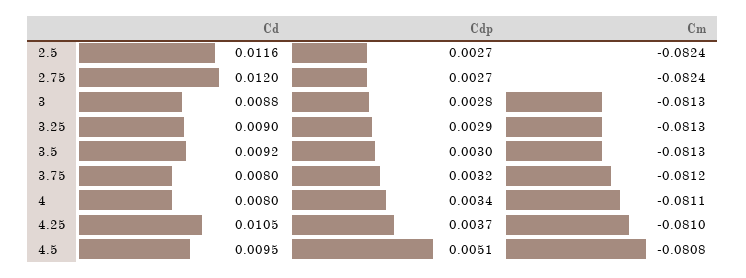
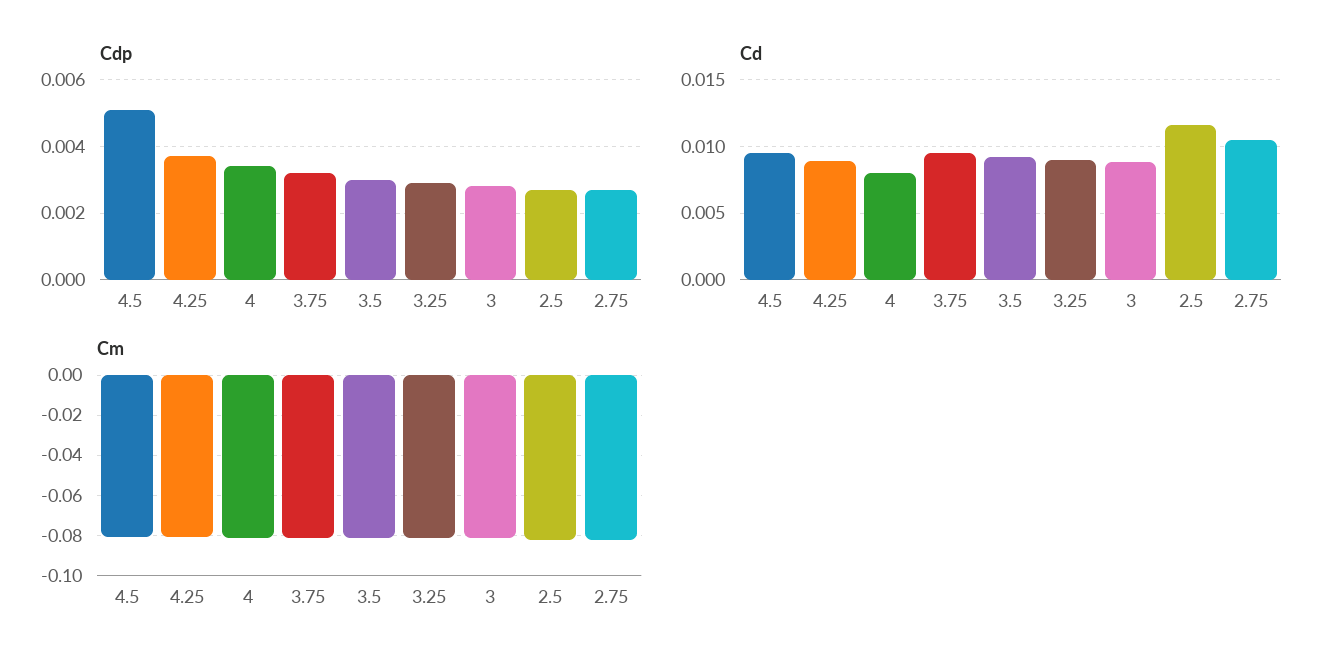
  {
    "Cd": {
      "2.5": 0.0116,
-     "2.75": 0.012,
+     "2.75": 0.0105,
      "3": 0.0088,
      "3.25": 0.009,
      "3.5": 0.0092,
-     "3.75": 0.008,
+     "3.75": 0.0095,
      "4": 0.008,
-     "4.25": 0.0105,
+     "4.25": 0.009,
      "4.5": 0.0095
    },
    "Cdp": {
      "2.5": 0.0027,
      "2.75": 0.0027,
      "3": 0.0028,
      "3.25": 0.0029,
      "3.5": 0.003,
      "3.75": 0.0032,
      "4": 0.0034,
      "4.25": 0.0037,
      "4.5": 0.0051
    },
    "Cm": {
      "2.5": -0.0824,
      "2.75": -0.0824,
      "3": -0.0813,
      "3.25": -0.0813,
      "3.5": -0.0813,
      "3.75": -0.0812,
      "4": -0.0811,
      "4.25": -0.081,
      "4.5": -0.0808
    }
  }

